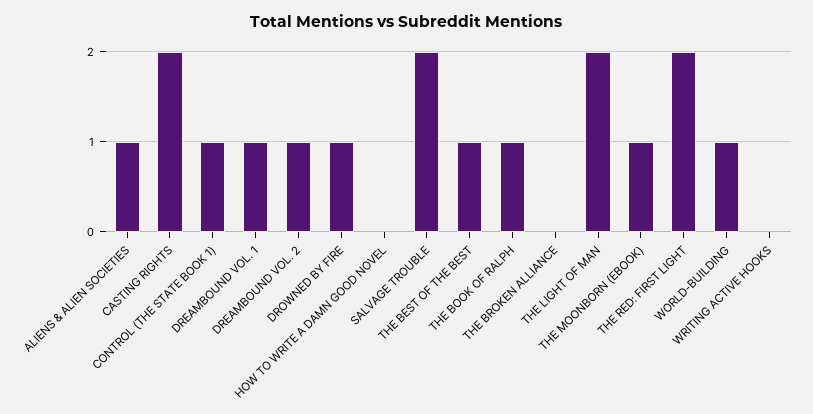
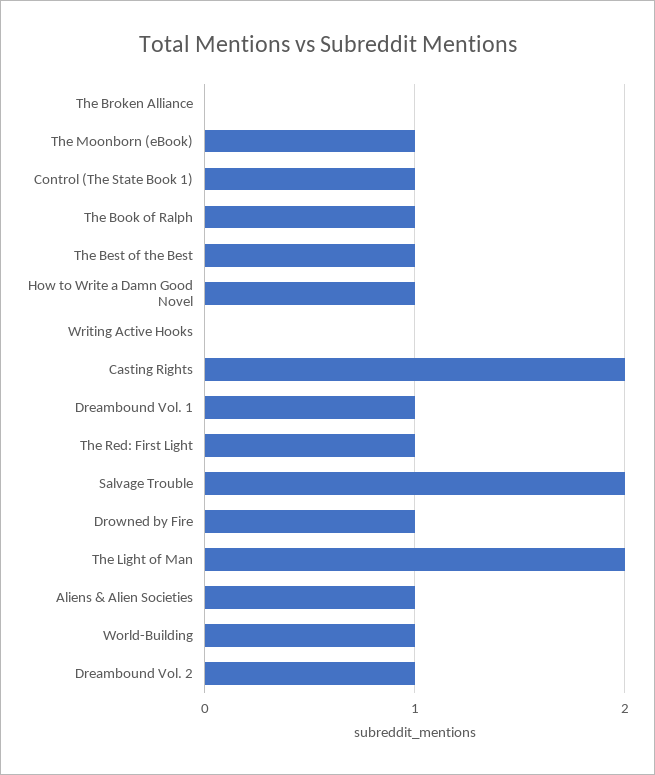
  {
    "ALIENS & ALIEN SOCIETIES": 1,
    "CASTING RIGHTS": 2,
    "CONTROL (THE STATE BOOK 1)": 1,
    "DREAMBOUND VOL. 1": 1,
    "DREAMBOUND VOL. 2": 1,
    "DROWNED BY FIRE": 1,
-   "HOW TO WRITE A DAMN GOOD NOVEL": 0,
+   "HOW TO WRITE A DAMN GOOD NOVEL": 1,
    "SALVAGE TROUBLE": 2,
    "THE BEST OF THE BEST": 1,
    "THE BOOK OF RALPH": 1,
    "THE BROKEN ALLIANCE": 0,
    "THE LIGHT OF MAN": 2,
    "THE MOONBORN (EBOOK)": 1,
-   "THE RED: FIRST LIGHT": 2,
+   "THE RED: FIRST LIGHT": 1,
    "WORLD-BUILDING": 1,
    "WRITING ACTIVE HOOKS": 0
  }

